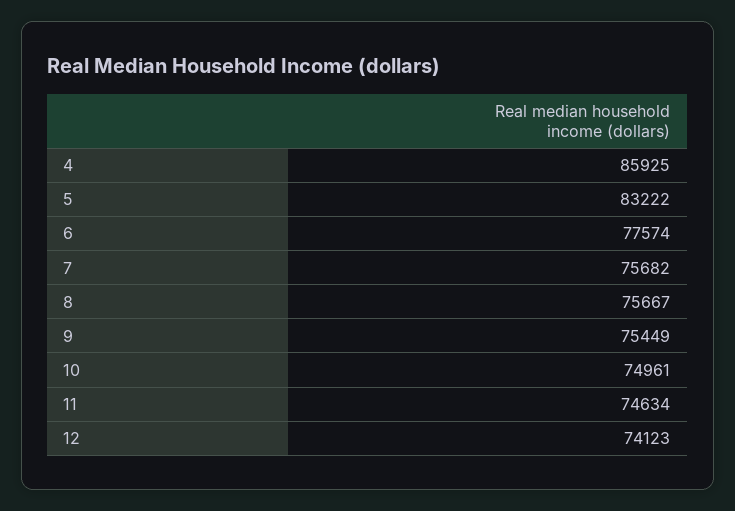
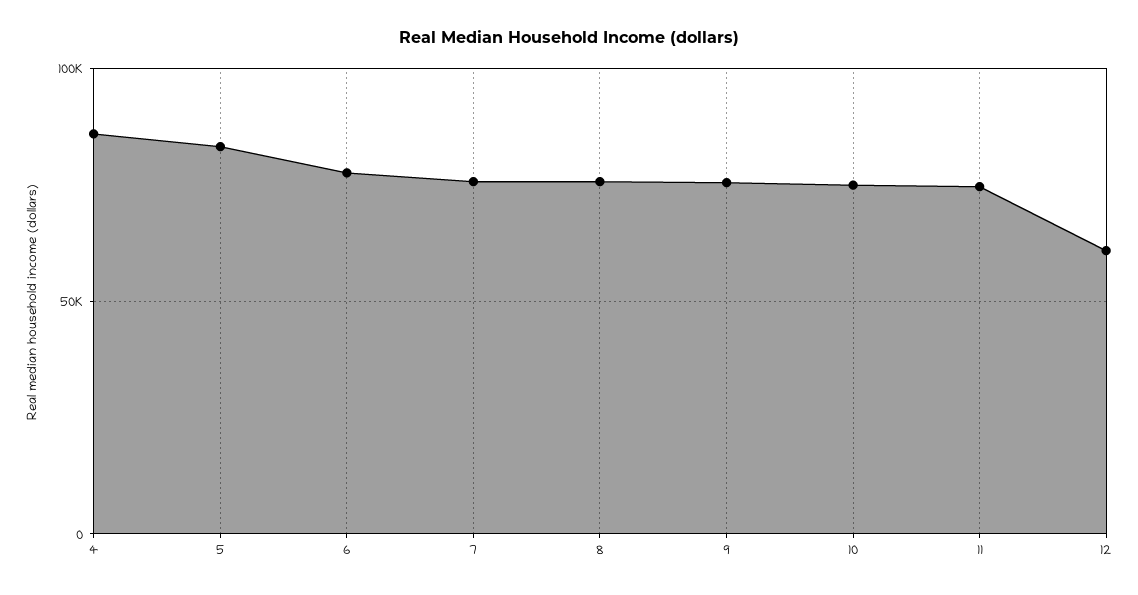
  {
    "4": 85925,
    "5": 83222,
    "6": 77574,
    "7": 75682,
    "8": 75667,
    "9": 75449,
    "10": 74961,
    "11": 74634,
-   "12": 74123
+   "12": 60000
  }

